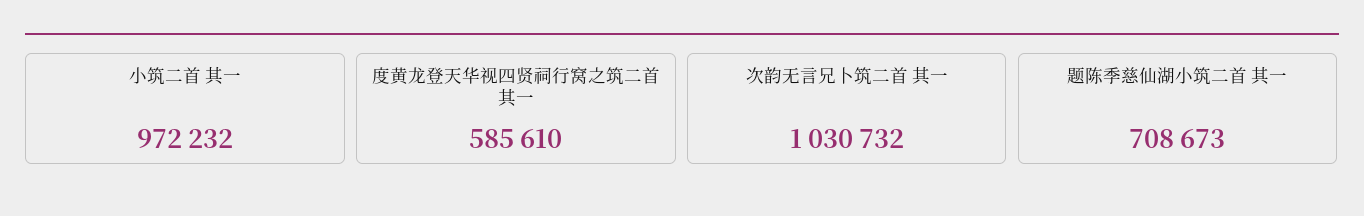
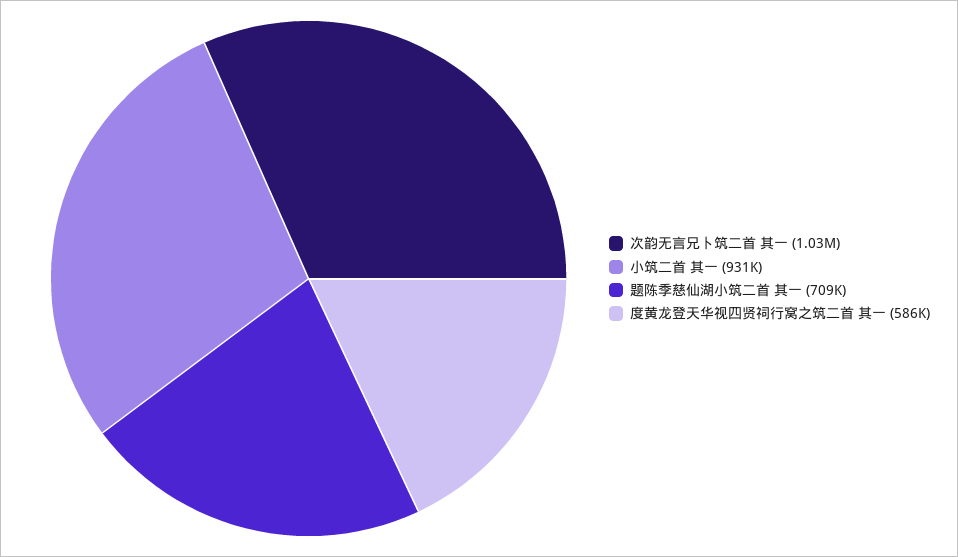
  {
-   "小筑二首 其一": 972232,
+   "小筑二首 其一": 931000,
    "度黄龙登天华视四贤祠行窝之筑二首 其一": 585610,
    "次韵无言兄卜筑二首 其一": 1030732,
    "题陈季慈仙湖小筑二首 其一": 708673
  }

